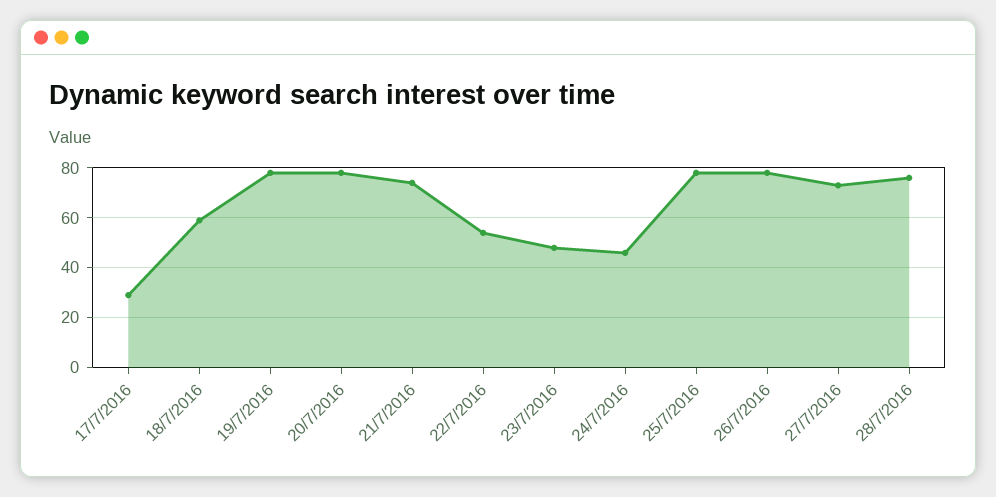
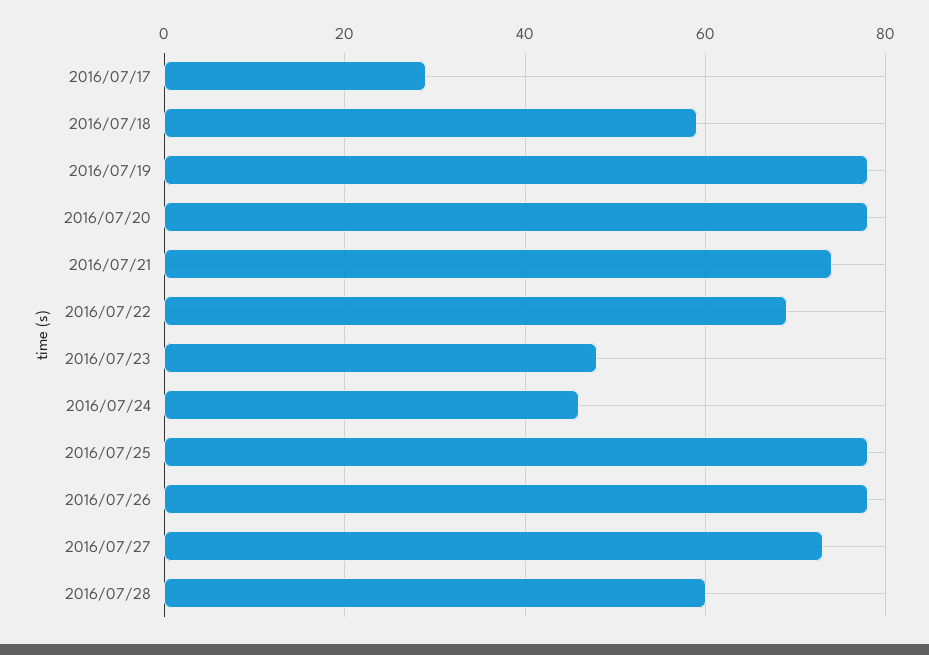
  {
    "17/7/2016": 30,
    "18/7/2016": 60,
    "19/7/2016": 80,
    "20/7/2016": 80,
    "21/7/2016": 75,
-   "22/7/2016": 55,
+   "22/7/2016": 70,
    "23/7/2016": 50,
    "24/7/2016": 45,
    "25/7/2016": 80,
    "26/7/2016": 80,
    "27/7/2016": 75,
-   "28/7/2016": 75
+   "28/7/2016": 60
  }

